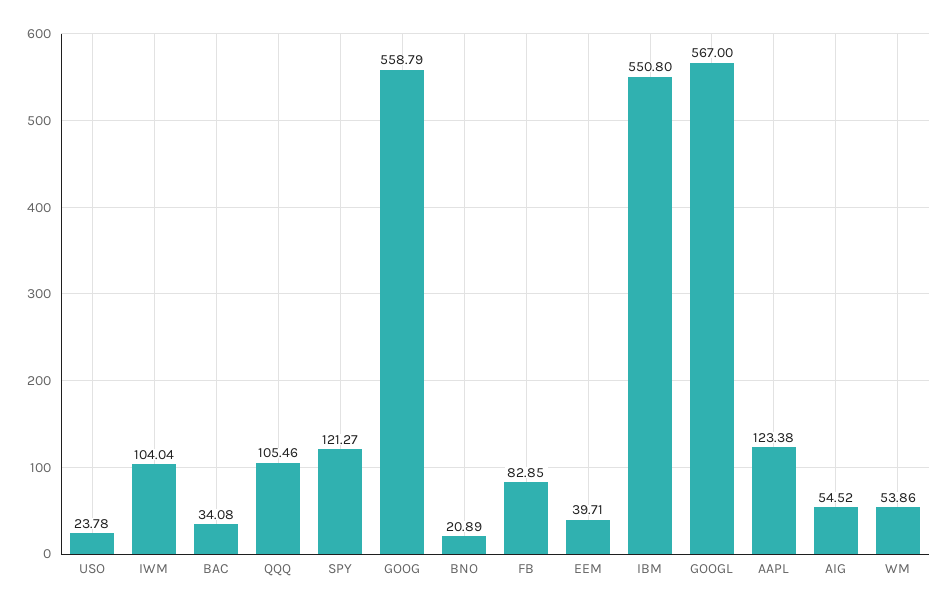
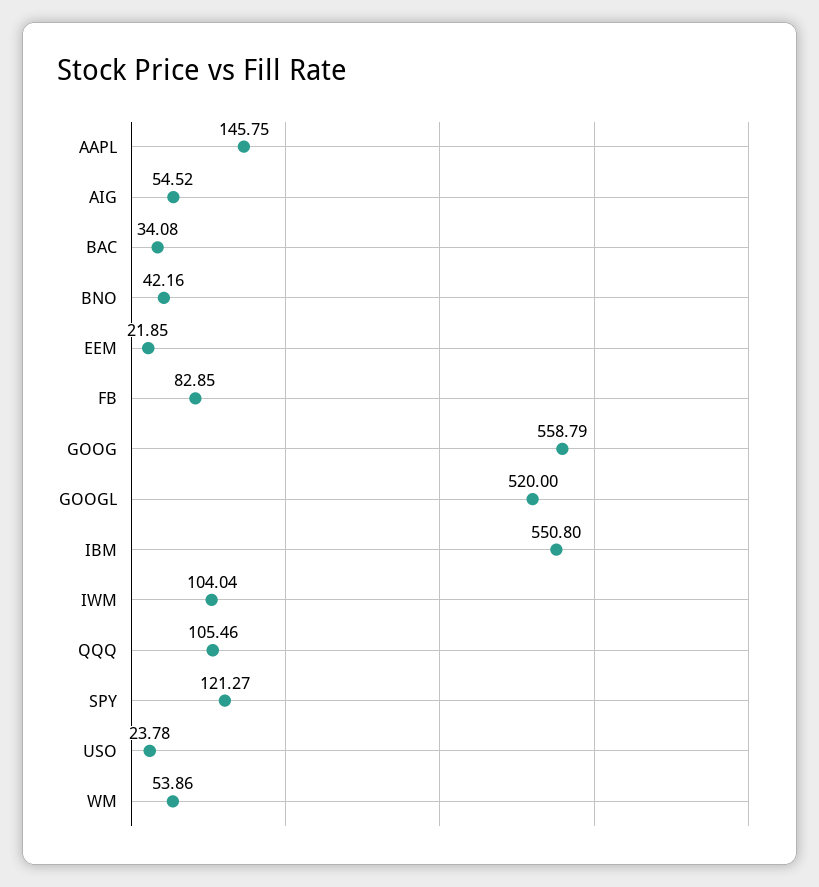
  {
    "USO": 23.78,
    "IWM": 104.04,
    "BAC": 34.08,
    "QQQ": 105.46,
    "SPY": 121.27,
    "GOOG": 558.79,
-   "BNO": 20.89,
+   "BNO": 42.16,
    "FB": 82.85,
-   "EEM": 39.71,
+   "EEM": 21.85,
    "IBM": 550.8,
-   "GOOGL": 567,
+   "GOOGL": 520,
-   "AAPL": 123.38,
+   "AAPL": 145.75,
    "AIG": 54.52,
    "WM": 53.86
  }

